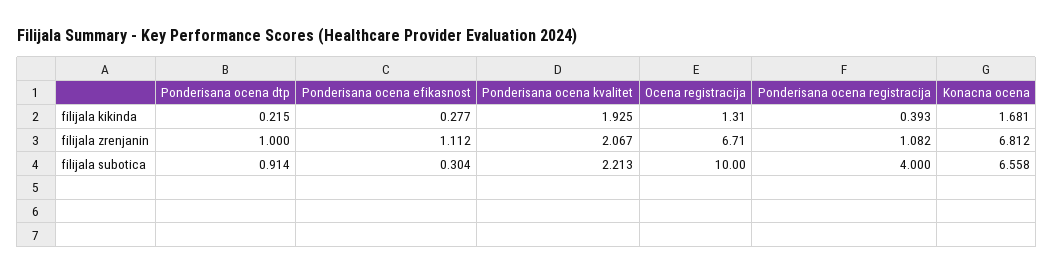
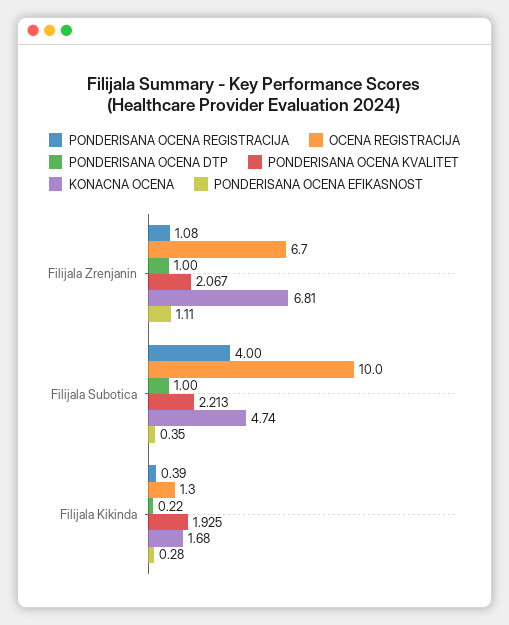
  {
    "Ponderisana ocena dtp": {
      "filijala kikinda": 0.215,
      "filijala zrenjanin": 1,
-     "filijala subotica": 0.914
+     "filijala subotica": 1
    },
    "Ponderisana ocena efikasnost": {
      "filijala kikinda": 0.277,
      "filijala zrenjanin": 1.112,
-     "filijala subotica": 0.304
+     "filijala subotica": 0.35
    },
    "Ponderisana ocena kvalitet": {
      "filijala kikinda": 1.925,
      "filijala zrenjanin": 2.067,
      "filijala subotica": 2.213
    },
    "Ocena registracija": {
      "filijala kikinda": 1.31,
      "filijala zrenjanin": 6.71,
      "filijala subotica": 10
    },
    "Ponderisana ocena registracija": {
      "filijala kikinda": 0.393,
      "filijala zrenjanin": 1.082,
      "filijala subotica": 4
    },
    "Konacna ocena": {
      "filijala kikinda": 1.681,
      "filijala zrenjanin": 6.812,
-     "filijala subotica": 6.558
+     "filijala subotica": 4.74
    }
  }

